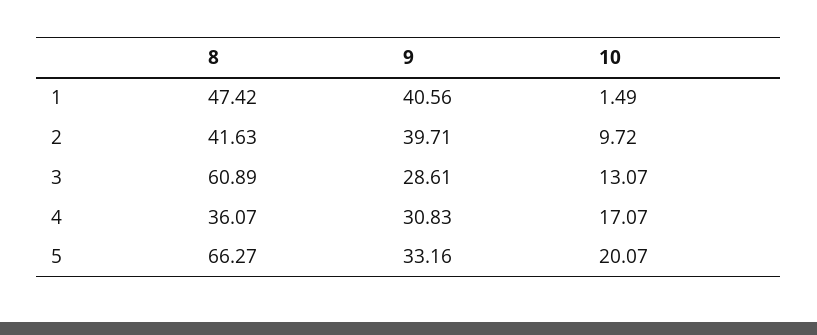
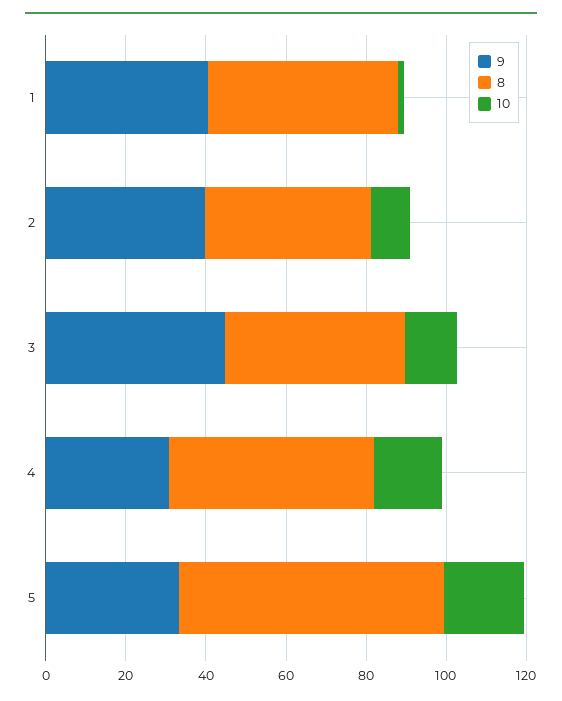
  {
    "8": {
      "1": 47.42,
      "2": 41.63,
-     "3": 60.89,
+     "3": 45,
-     "4": 36.07,
+     "4": 50,
      "5": 66.27
    },
    "9": {
      "1": 40.56,
      "2": 39.71,
-     "3": 28.61,
+     "3": 45,
      "4": 30.83,
      "5": 33.16
    },
    "10": {
      "1": 1.49,
      "2": 9.72,
      "3": 13.07,
      "4": 17.07,
      "5": 20.07
    }
  }

